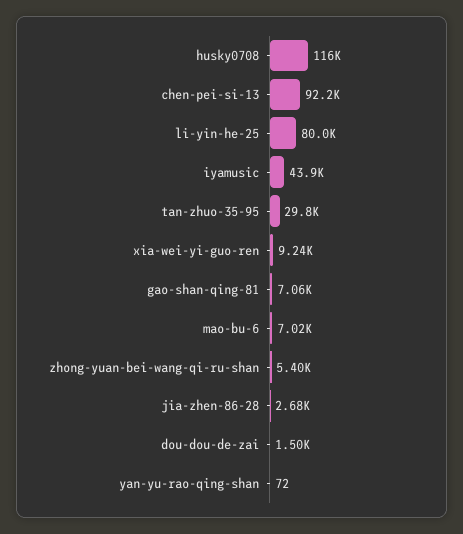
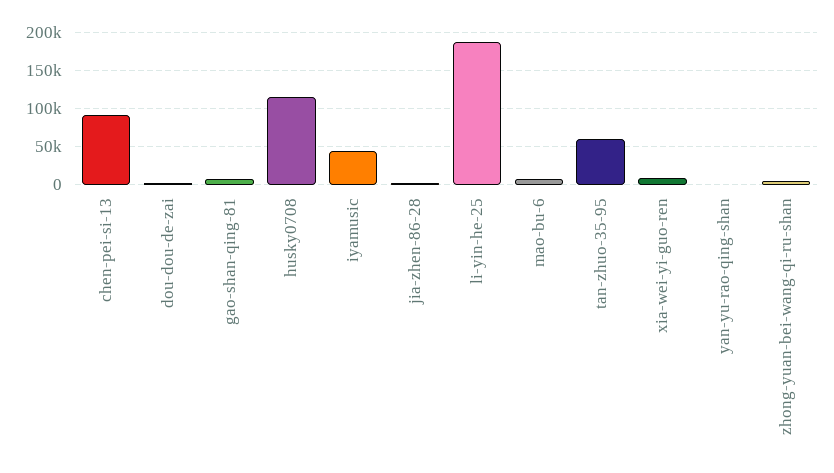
  {
    "husky0708": 116000,
    "chen-pei-si-13": 92200,
-   "li-yin-he-25": 80000,
+   "li-yin-he-25": 190000,
    "iyamusic": 43900,
-   "tan-zhuo-35-95": 29800,
+   "tan-zhuo-35-95": 60000,
    "xia-wei-yi-guo-ren": 9240,
    "gao-shan-qing-81": 7060,
    "mao-bu-6": 7020,
    "zhong-yuan-bei-wang-qi-ru-shan": 5400,
    "jia-zhen-86-28": 2680,
    "dou-dou-de-zai": 1500,
    "yan-yu-rao-qing-shan": 72
  }

